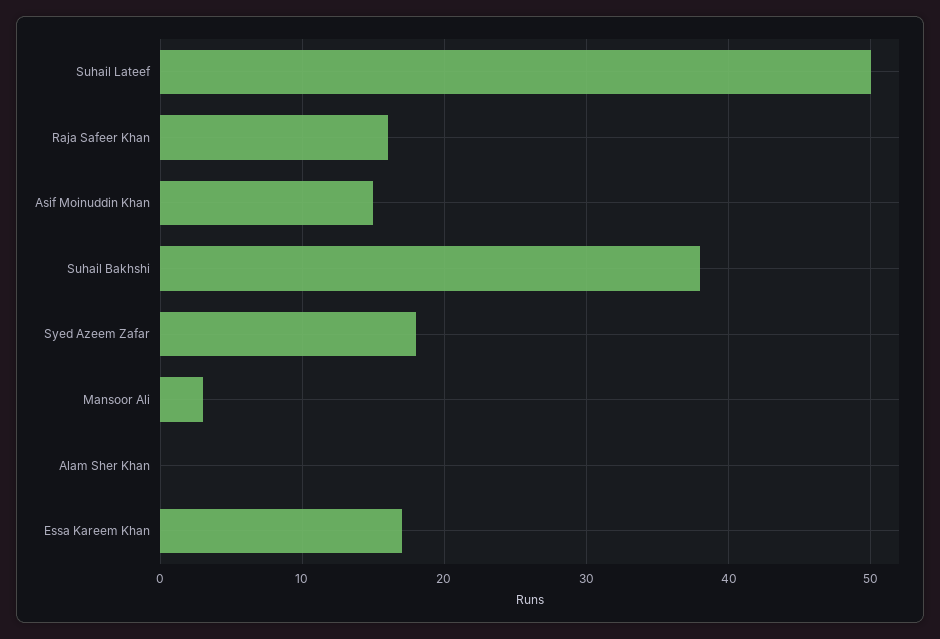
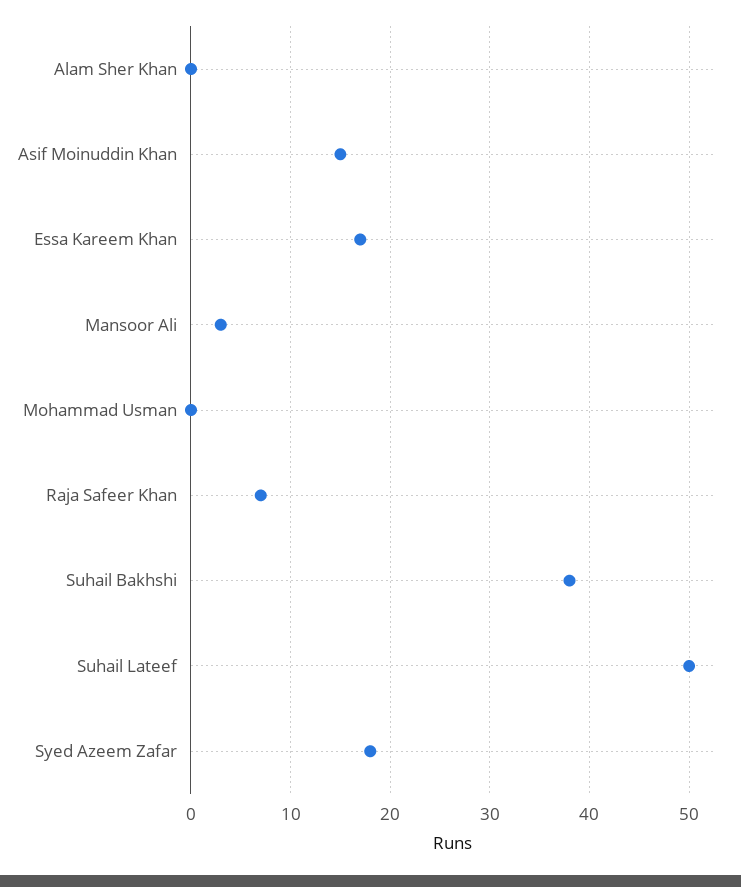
  {
    "Suhail Lateef": 50,
-   "Raja Safeer Khan": 16,
+   "Raja Safeer Khan": 7,
    "Asif Moinuddin Khan": 15,
    "Suhail Bakhshi": 38,
    "Syed Azeem Zafar": 18,
    "Mansoor Ali": 3,
    "Alam Sher Khan": 0,
-   "Essa Kareem Khan": 17
+   "Essa Kareem Khan": 17,
+   "Mohammad Usman": 0
  }

